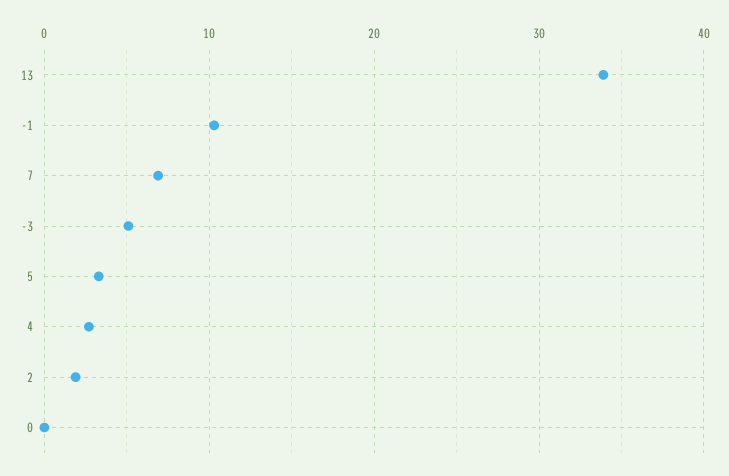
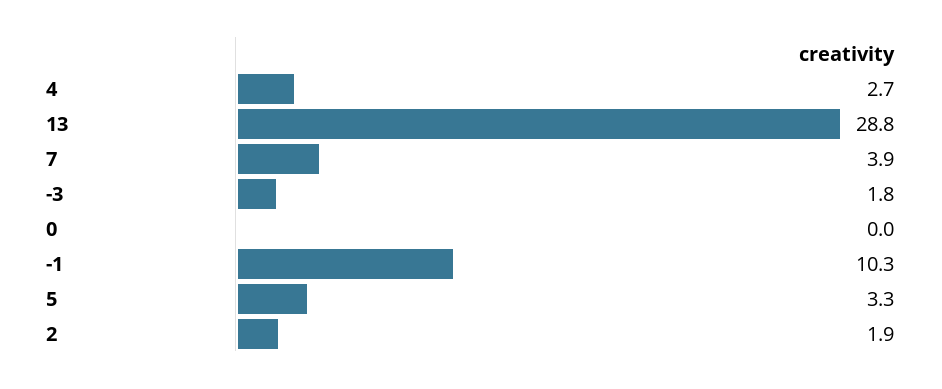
  {
-   "13": 34,
+   "13": 28.8,
    "-1": 10.3,
-   "7": 7,
+   "7": 3.9,
-   "-3": 5,
+   "-3": 1.8,
    "5": 3.3,
    "4": 2.7,
    "2": 1.9,
    "0": 0
  }

